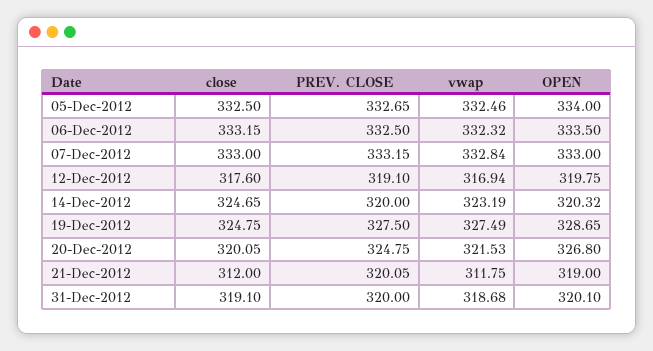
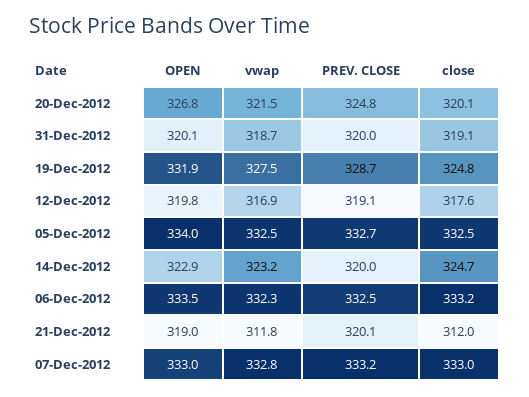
  {
    "close": {
      "05-Dec-2012": 332.5,
      "06-Dec-2012": 333.15,
      "07-Dec-2012": 333,
      "12-Dec-2012": 317.6,
      "14-Dec-2012": 324.65,
      "19-Dec-2012": 324.75,
      "20-Dec-2012": 320.05,
      "21-Dec-2012": 312,
      "31-Dec-2012": 319.1
    },
    "PREV. CLOSE": {
      "05-Dec-2012": 332.65,
      "06-Dec-2012": 332.5,
      "07-Dec-2012": 333.15,
      "12-Dec-2012": 319.1,
      "14-Dec-2012": 320,
-     "19-Dec-2012": 327.5,
+     "19-Dec-2012": 328.7,
      "20-Dec-2012": 324.75,
      "21-Dec-2012": 320.05,
      "31-Dec-2012": 320
    },
    "vwap": {
      "05-Dec-2012": 332.46,
      "06-Dec-2012": 332.32,
      "07-Dec-2012": 332.84,
      "12-Dec-2012": 316.94,
      "14-Dec-2012": 323.19,
      "19-Dec-2012": 327.49,
      "20-Dec-2012": 321.53,
      "21-Dec-2012": 311.75,
      "31-Dec-2012": 318.68
    },
    "OPEN": {
      "05-Dec-2012": 334,
      "06-Dec-2012": 333.5,
      "07-Dec-2012": 333,
      "12-Dec-2012": 319.75,
-     "14-Dec-2012": 320.32,
+     "14-Dec-2012": 322.9,
-     "19-Dec-2012": 328.65,
+     "19-Dec-2012": 331.9,
      "20-Dec-2012": 326.8,
      "21-Dec-2012": 319,
      "31-Dec-2012": 320.1
    }
  }

